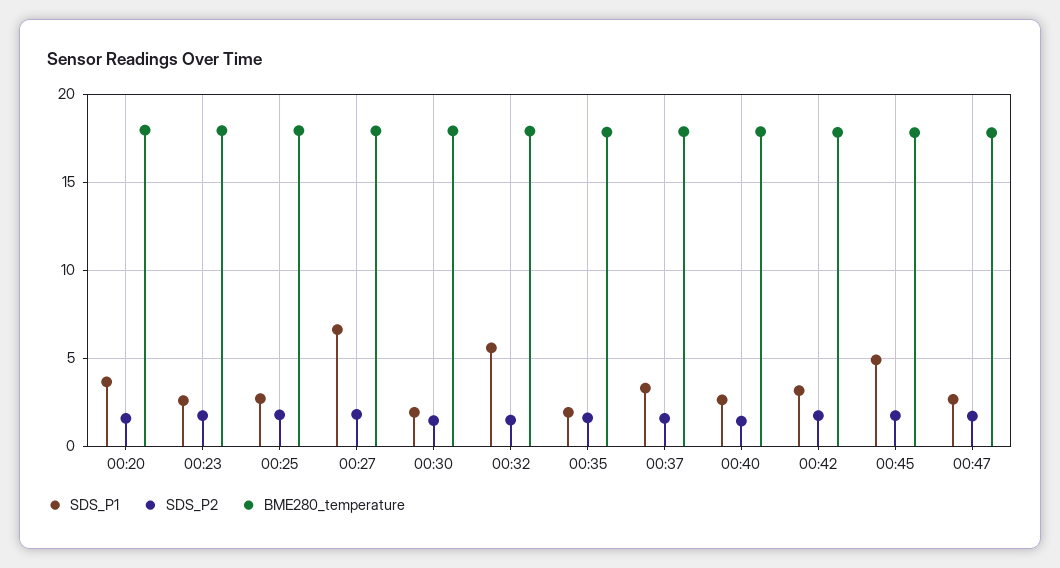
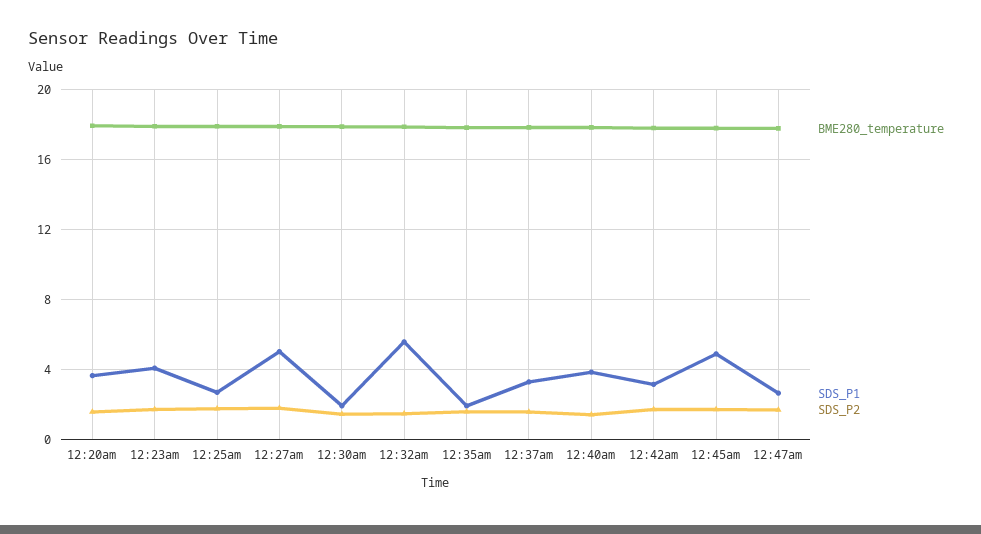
  {
    "SDS_P1": {
      "00:20": 3.5,
-     "00:23": 2.5,
+     "00:23": 4,
      "00:25": 2.5,
-     "00:27": 6.5,
+     "00:27": 5,
      "00:30": 2,
      "00:32": 5.5,
      "00:35": 2,
      "00:37": 3.5,
-     "00:40": 2.5,
+     "00:40": 4,
      "00:42": 3,
      "00:45": 5,
      "00:47": 2.5
    },
    "SDS_P2": {
      "00:20": 1.5,
      "00:23": 1.5,
      "00:25": 2,
      "00:27": 2,
      "00:30": 1.5,
      "00:32": 1.5,
      "00:35": 1.5,
      "00:37": 1.5,
      "00:40": 1.5,
      "00:42": 1.5,
      "00:45": 1.5,
      "00:47": 1.5
    },
    "BME280_temperature": {
      "00:20": 18,
      "00:23": 18,
      "00:25": 18,
      "00:27": 18,
      "00:30": 18,
      "00:32": 18,
      "00:35": 18,
      "00:37": 18,
      "00:40": 18,
      "00:42": 18,
      "00:45": 18,
      "00:47": 18
    }
  }

